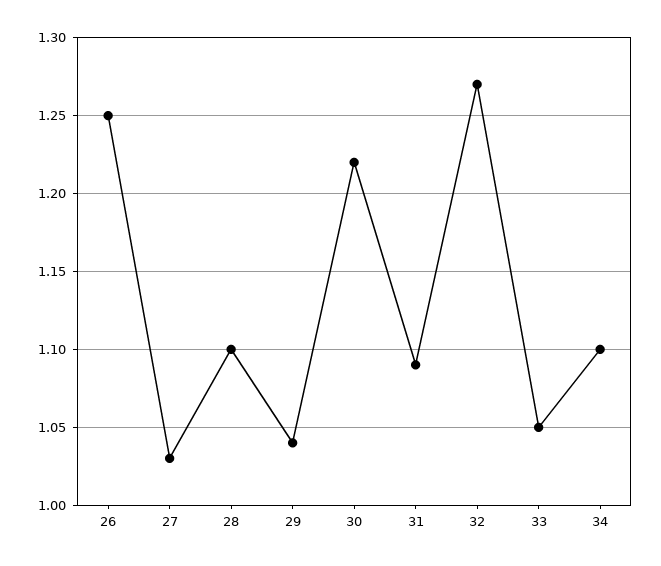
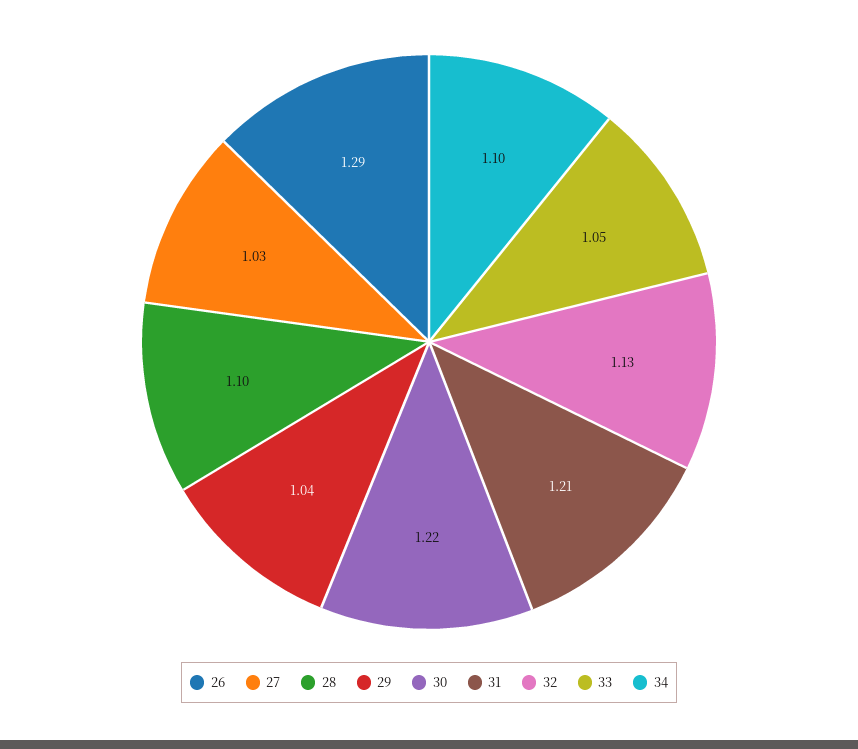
  {
-   "26": 1.25,
+   "26": 1.29,
    "27": 1.03,
    "28": 1.1,
    "29": 1.04,
    "30": 1.22,
-   "31": 1.09,
+   "31": 1.21,
-   "32": 1.27,
+   "32": 1.13,
    "33": 1.05,
    "34": 1.1
  }

